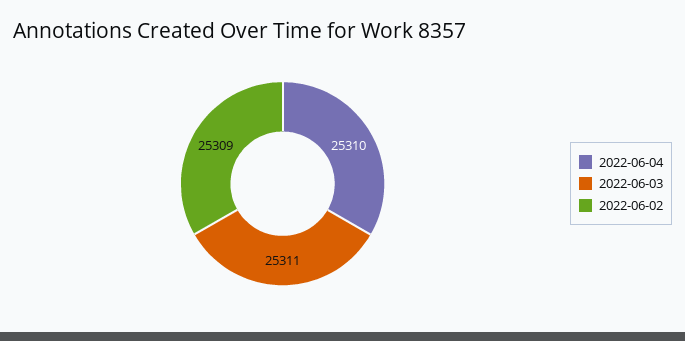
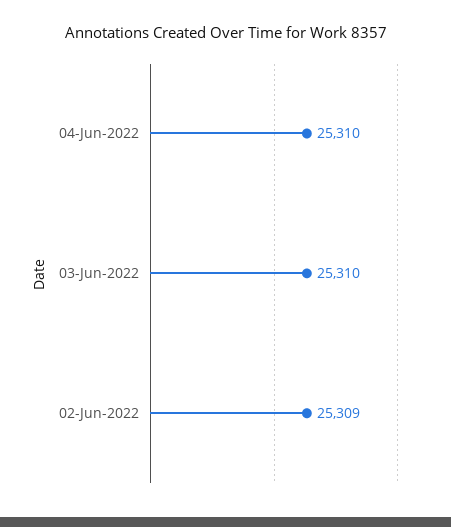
  {
    "2022-06-04": 25310,
-   "2022-06-03": 25311,
+   "2022-06-03": 25310,
    "2022-06-02": 25309
  }

